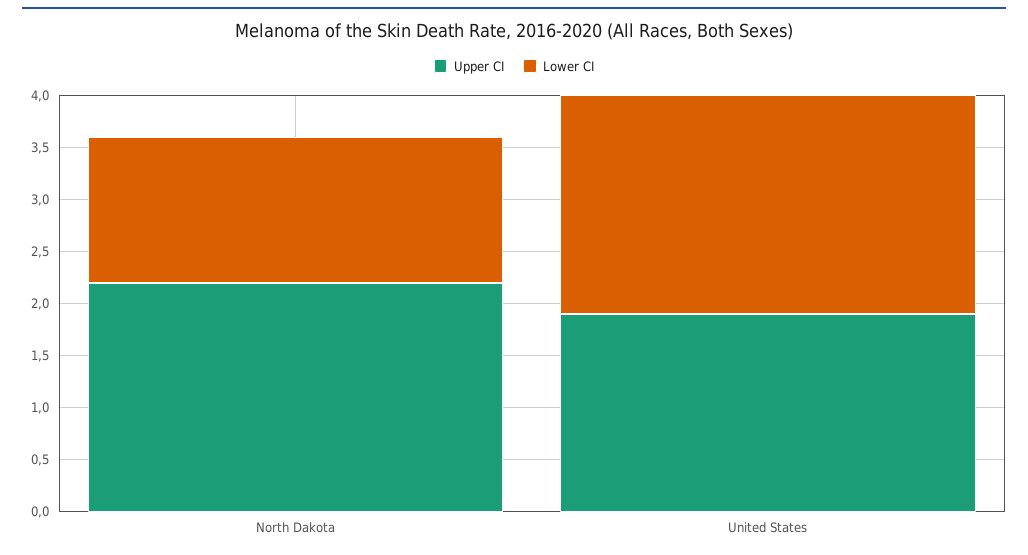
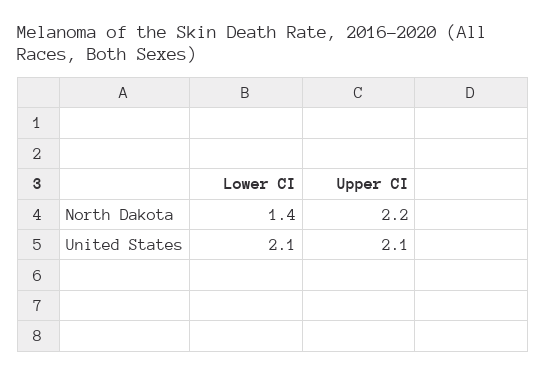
  {
    "Upper CI": {
      "North Dakota": 2.2,
-     "United States": 1.9
+     "United States": 2.1
    },
    "Lower CI": {
      "North Dakota": 1.4,
      "United States": 2.1
    }
  }

